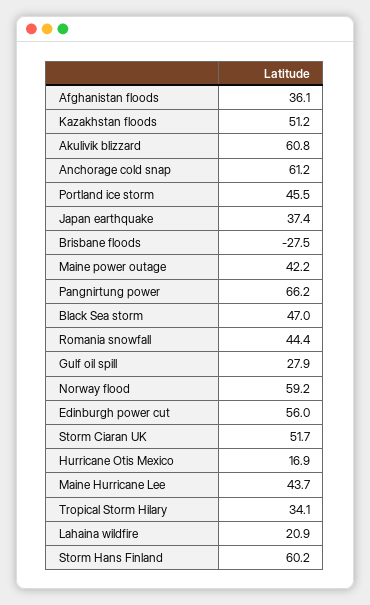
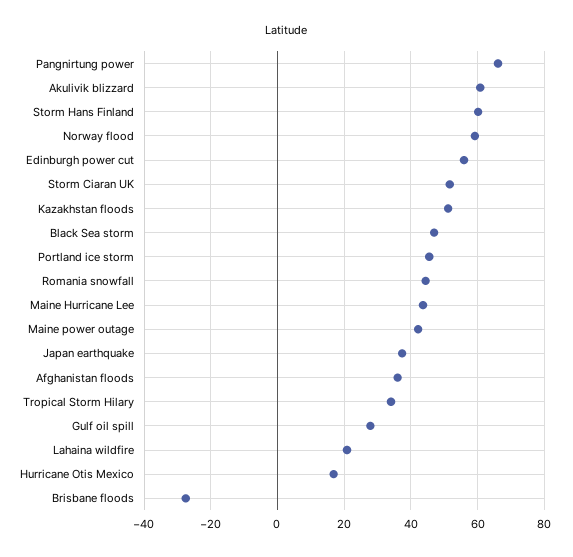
  {
    "Afghanistan floods": 36.1,
    "Kazakhstan floods": 51.2,
    "Akulivik blizzard": 60.8,
-   "Anchorage cold snap": 61.2,
    "Portland ice storm": 45.5,
    "Japan earthquake": 37.4,
    "Brisbane floods": -27.5,
    "Maine power outage": 42.2,
    "Pangnirtung power": 66.2,
    "Black Sea storm": 47,
    "Romania snowfall": 44.4,
    "Gulf oil spill": 27.9,
    "Norway flood": 59.2,
    "Edinburgh power cut": 56,
    "Storm Ciaran UK": 51.7,
    "Hurricane Otis Mexico": 16.9,
    "Maine Hurricane Lee": 43.7,
    "Tropical Storm Hilary": 34.1,
    "Lahaina wildfire": 20.9,
    "Storm Hans Finland": 60.2
  }

